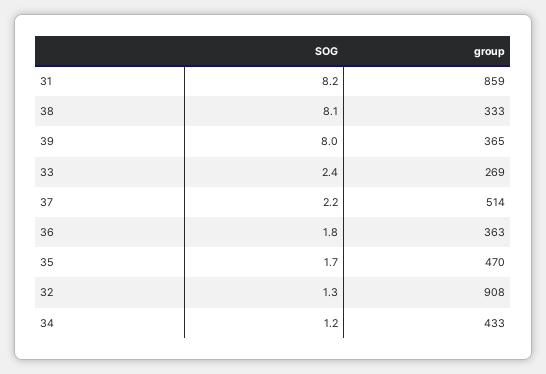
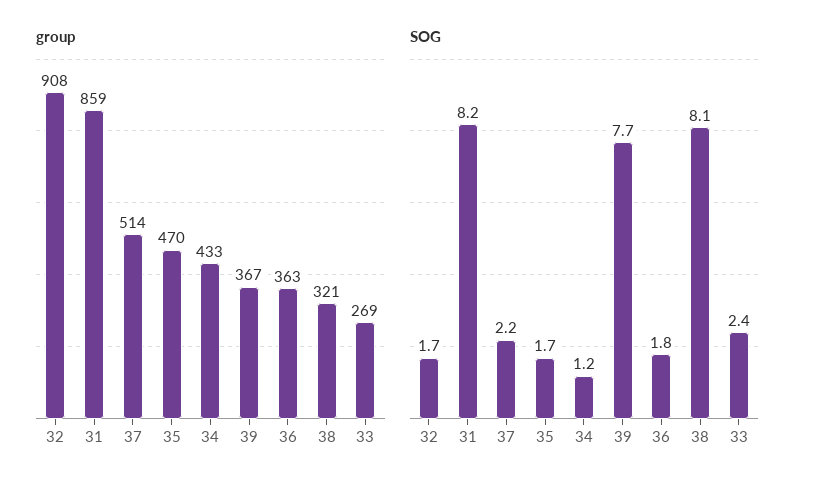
  {
    "SOG": {
      "31": 8.2,
      "38": 8.1,
-     "39": 8,
+     "39": 7.7,
      "33": 2.4,
      "37": 2.2,
      "36": 1.8,
      "35": 1.7,
-     "32": 1.3,
+     "32": 1.7,
      "34": 1.2
    },
    "group": {
      "31": 859,
-     "38": 333,
+     "38": 321,
-     "39": 365,
+     "39": 367,
      "33": 269,
      "37": 514,
      "36": 363,
      "35": 470,
      "32": 908,
      "34": 433
    }
  }

